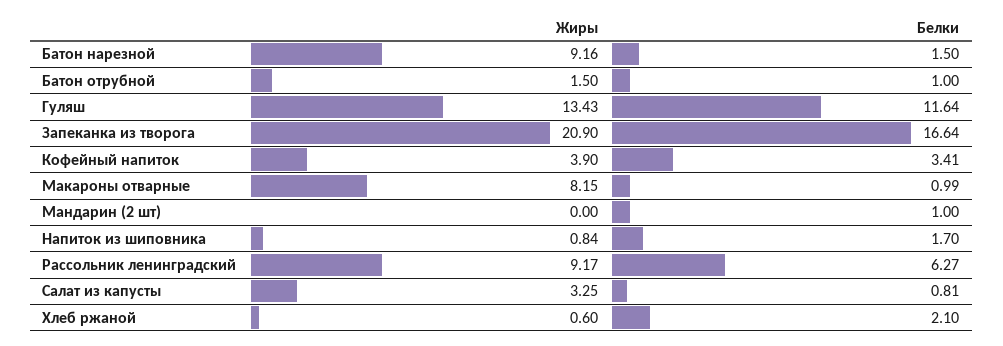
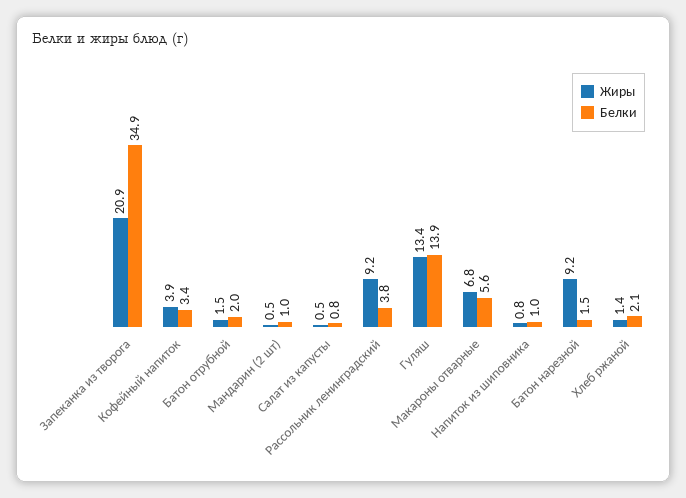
  {
    "Жиры": {
      "Батон нарезной": 9.16,
      "Батон отрубной": 1.5,
      "Гуляш": 13.43,
      "Запеканка из творога": 20.9,
      "Кофейный напиток": 3.9,
-     "Макароны отварные": 8.15,
+     "Макароны отварные": 6.8,
-     "Мандарин (2 шт)": 0,
+     "Мандарин (2 шт)": 0.5,
      "Напиток из шиповника": 0.84,
      "Рассольник ленинградский": 9.17,
-     "Салат из капусты": 3.25,
+     "Салат из капусты": 0.5,
-     "Хлеб ржаной": 0.6
+     "Хлеб ржаной": 1.4
    },
    "Белки": {
      "Батон нарезной": 1.5,
-     "Батон отрубной": 1,
+     "Батон отрубной": 2,
-     "Гуляш": 11.64,
+     "Гуляш": 13.9,
-     "Запеканка из творога": 16.64,
+     "Запеканка из творога": 34.9,
      "Кофейный напиток": 3.41,
-     "Макароны отварные": 0.99,
+     "Макароны отварные": 5.6,
      "Мандарин (2 шт)": 1,
-     "Напиток из шиповника": 1.7,
+     "Напиток из шиповника": 1,
-     "Рассольник ленинградский": 6.27,
+     "Рассольник ленинградский": 3.8,
      "Салат из капусты": 0.81,
      "Хлеб ржаной": 2.1
    }
  }

